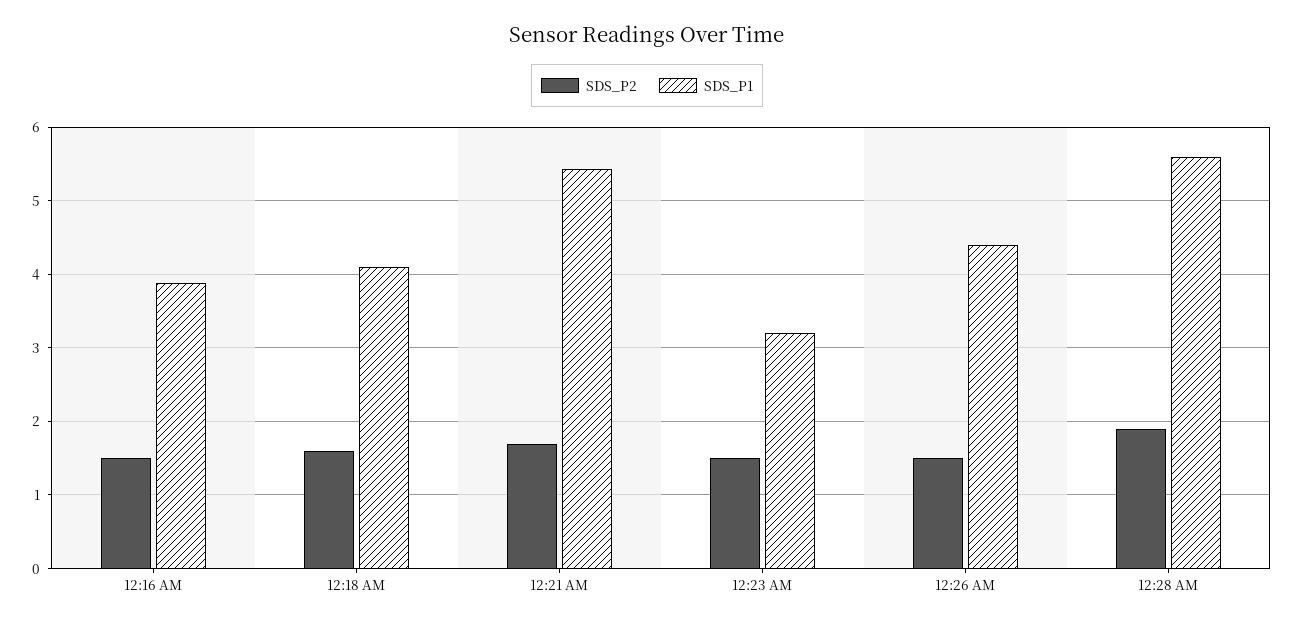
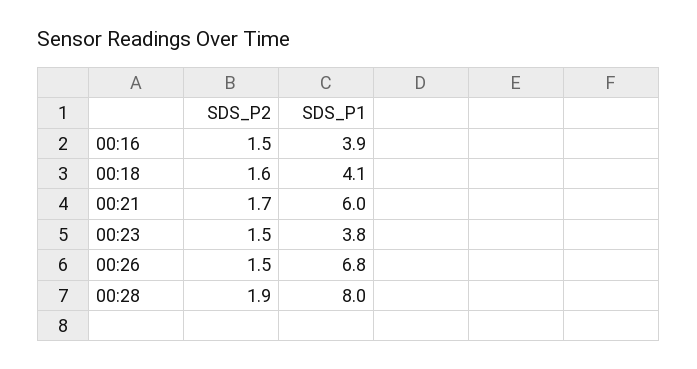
  {
    "SDS_P2": {
      "12:16 AM": 1.5,
      "12:18 AM": 1.6,
      "12:21 AM": 1.7,
      "12:23 AM": 1.5,
      "12:26 AM": 1.5,
      "12:28 AM": 1.9
    },
    "SDS_P1": {
      "12:16 AM": 3.9,
      "12:18 AM": 4.1,
-     "12:21 AM": 5.4,
+     "12:21 AM": 6,
-     "12:23 AM": 3.2,
+     "12:23 AM": 3.8,
-     "12:26 AM": 4.4,
+     "12:26 AM": 6.8,
-     "12:28 AM": 5.6
+     "12:28 AM": 8
    }
  }

